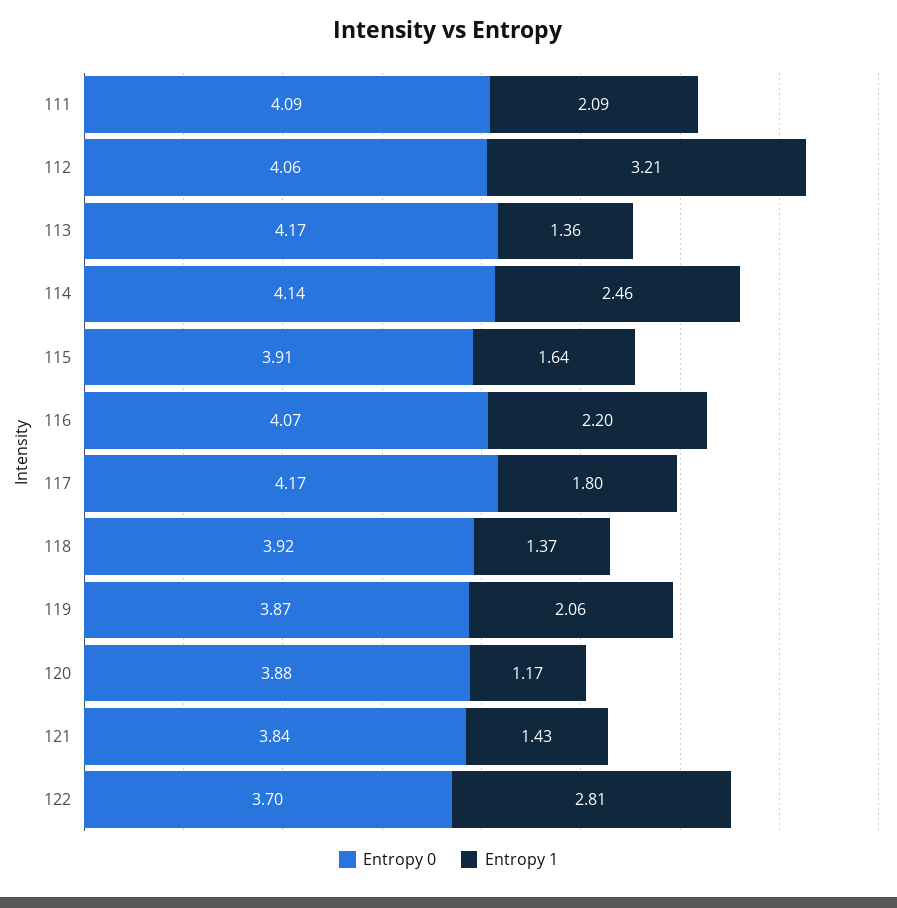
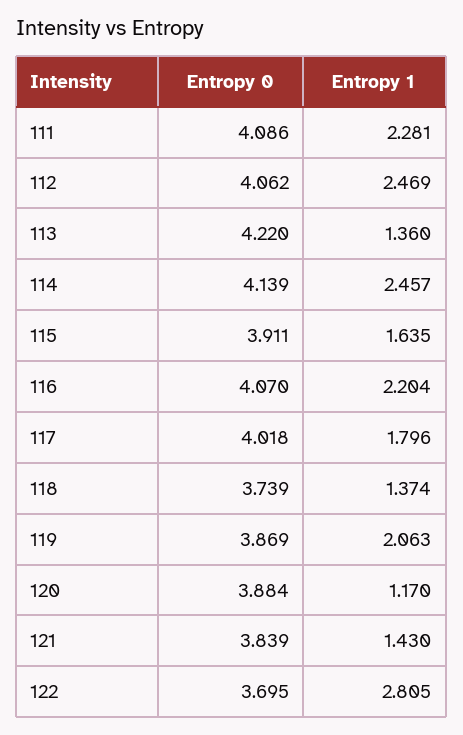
  {
    "Entropy 0": {
      "111": 4.086,
      "112": 4.062,
-     "113": 4.17,
+     "113": 4.22,
      "114": 4.139,
      "115": 3.911,
      "116": 4.07,
-     "117": 4.17,
+     "117": 4.018,
-     "118": 3.92,
+     "118": 3.739,
      "119": 3.869,
      "120": 3.884,
      "121": 3.839,
      "122": 3.695
    },
    "Entropy 1": {
-     "111": 2.09,
+     "111": 2.281,
-     "112": 3.21,
+     "112": 2.469,
      "113": 1.36,
      "114": 2.457,
      "115": 1.635,
      "116": 2.204,
      "117": 1.796,
      "118": 1.374,
      "119": 2.063,
      "120": 1.17,
      "121": 1.43,
      "122": 2.805
    }
  }

